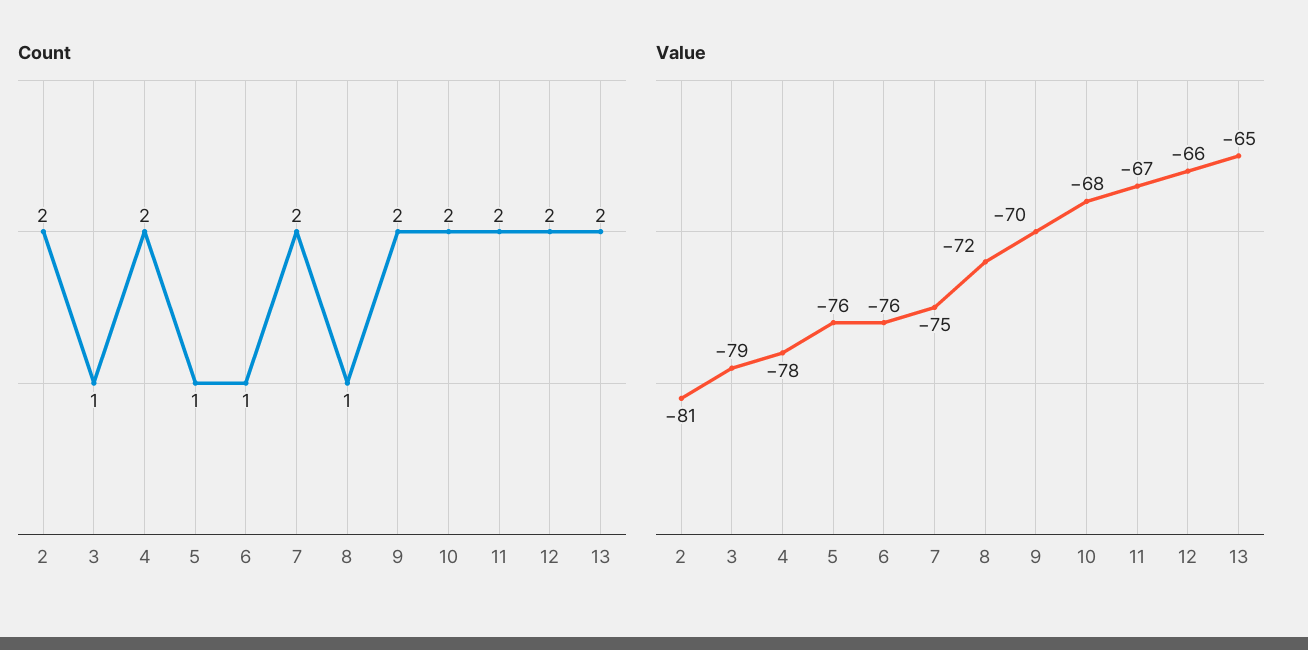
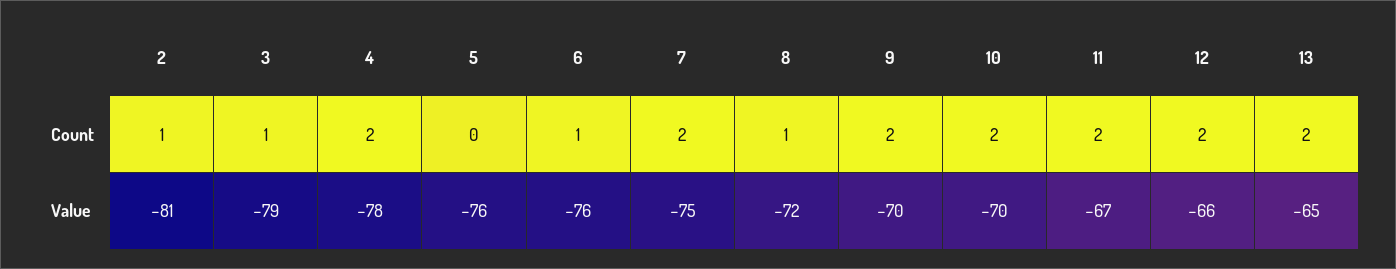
  {
    "Count": {
-     "2": 2,
+     "2": 1,
      "3": 1,
      "4": 2,
-     "5": 1,
+     "5": 0,
      "6": 1,
      "7": 2,
      "8": 1,
      "9": 2,
      "10": 2,
      "11": 2,
      "12": 2,
      "13": 2
    },
    "Value": {
      "2": -81,
      "3": -79,
      "4": -78,
      "5": -76,
      "6": -76,
      "7": -75,
      "8": -72,
      "9": -70,
-     "10": -68,
+     "10": -70,
      "11": -67,
      "12": -66,
      "13": -65
    }
  }

